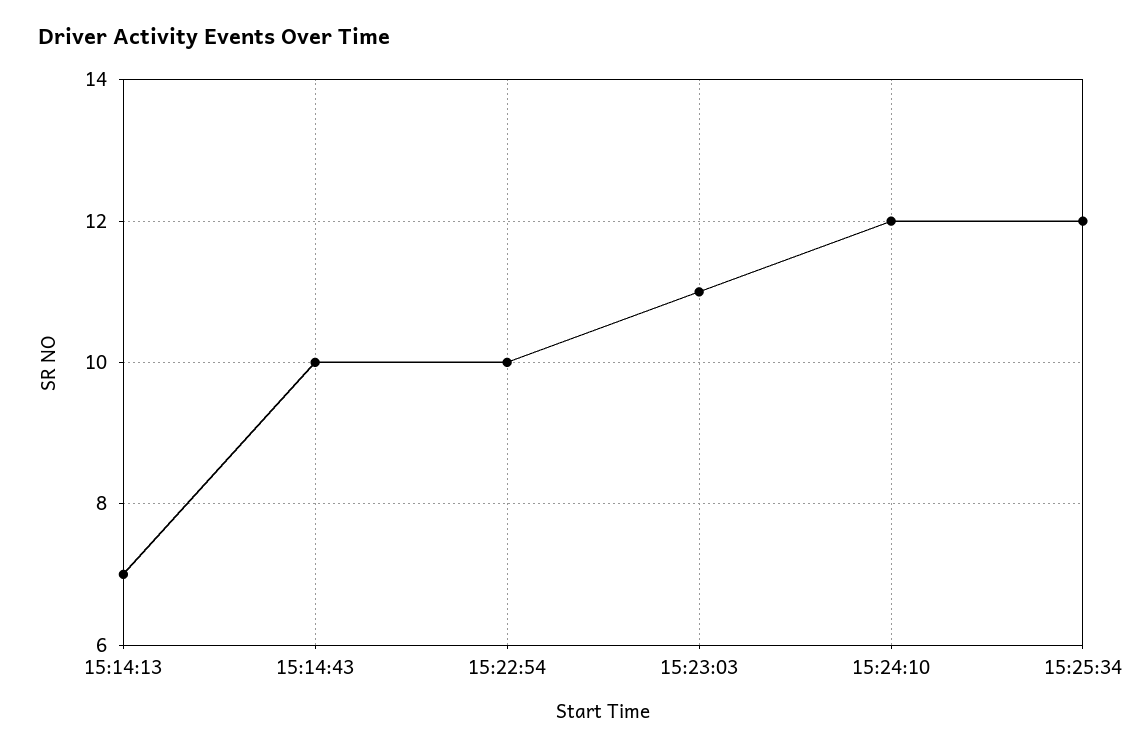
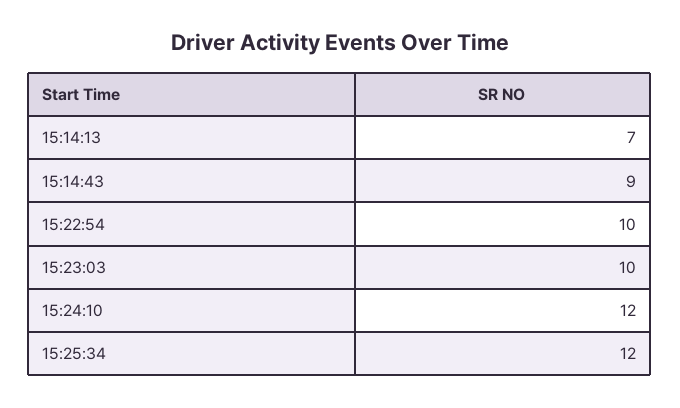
  {
    "15:14:13": 7,
-   "15:14:43": 10,
+   "15:14:43": 9,
    "15:22:54": 10,
-   "15:23:03": 11,
+   "15:23:03": 10,
    "15:24:10": 12,
    "15:25:34": 12
  }

